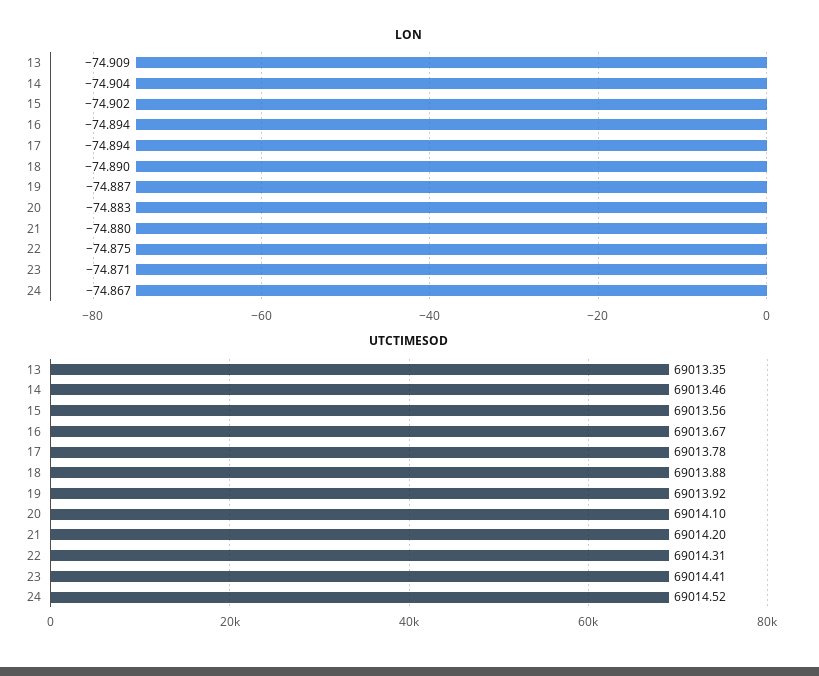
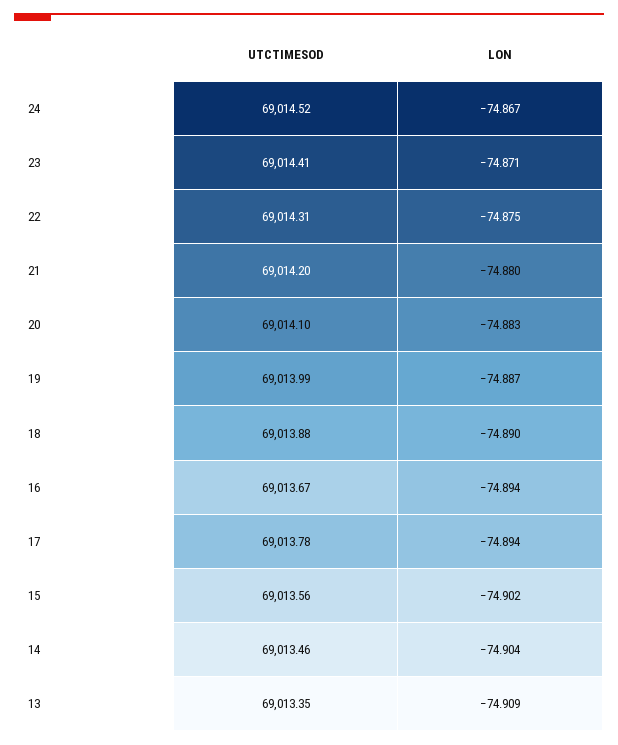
  {
    "LON": {
      "13": -74.909,
      "14": -74.904,
      "15": -74.902,
      "16": -74.894,
      "17": -74.894,
      "18": -74.89,
      "19": -74.887,
      "20": -74.883,
      "21": -74.88,
      "22": -74.875,
      "23": -74.871,
      "24": -74.867
    },
    "UTCTIMESOD": {
      "13": 69013.35,
      "14": 69013.46,
      "15": 69013.56,
      "16": 69013.67,
      "17": 69013.78,
      "18": 69013.88,
-     "19": 69013.92,
+     "19": 69013.99,
      "20": 69014.1,
      "21": 69014.2,
      "22": 69014.31,
      "23": 69014.41,
      "24": 69014.52
    }
  }

